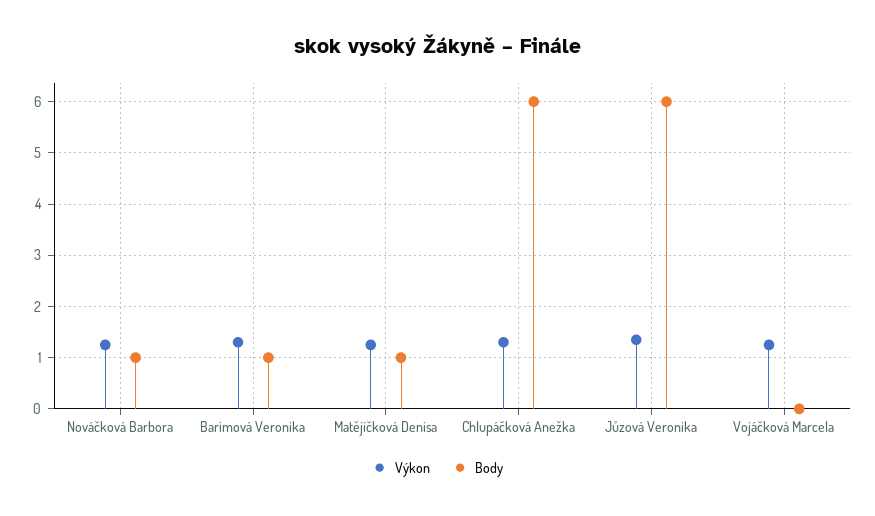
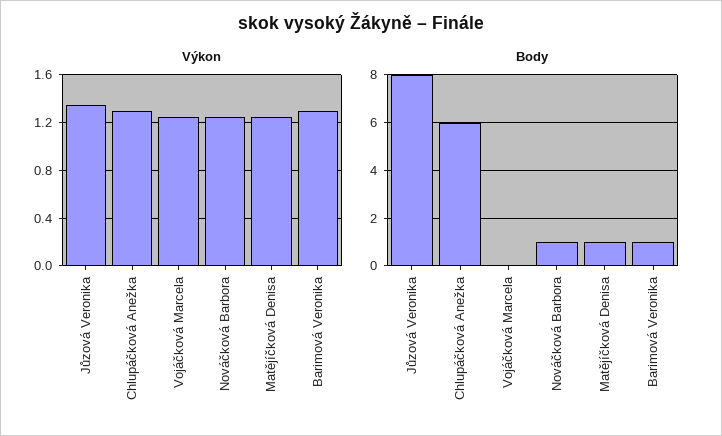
  {
    "Výkon": {
      "Nováčková Barbora": 1.3,
      "Barimová Veronika": 1.3,
      "Matějíčková Denisa": 1.3,
      "Chlupáčková Anežka": 1.3,
      "Jůzová Veronika": 1.4,
      "Vojáčková Marcela": 1.3
    },
    "Body": {
      "Nováčková Barbora": 1,
      "Barimová Veronika": 1,
      "Matějíčková Denisa": 1,
      "Chlupáčková Anežka": 6,
-     "Jůzová Veronika": 6,
+     "Jůzová Veronika": 8,
      "Vojáčková Marcela": 0
    }
  }

